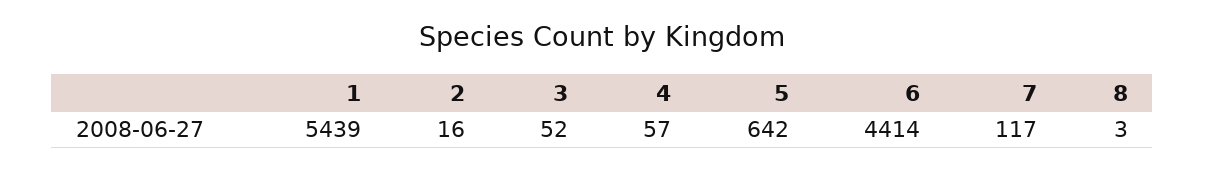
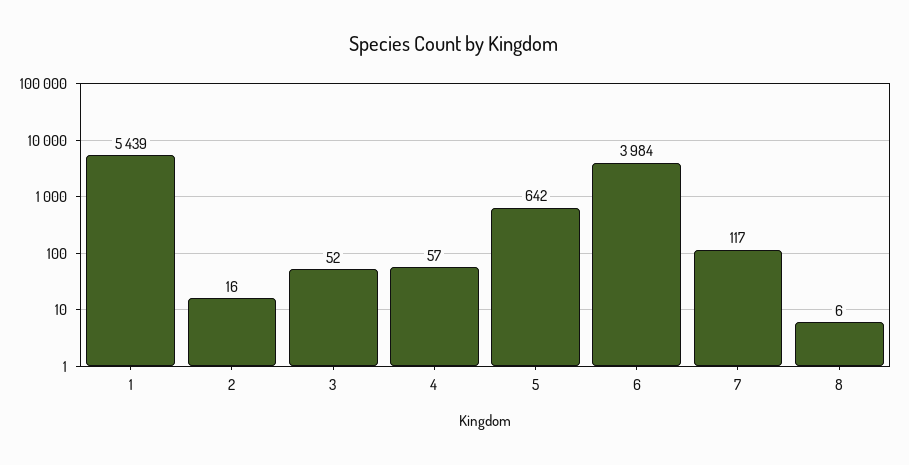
  {
    "1": 5439,
    "2": 16,
    "3": 52,
    "4": 57,
    "5": 642,
-   "6": 4414,
+   "6": 3984,
    "7": 117,
-   "8": 3
+   "8": 6
  }

